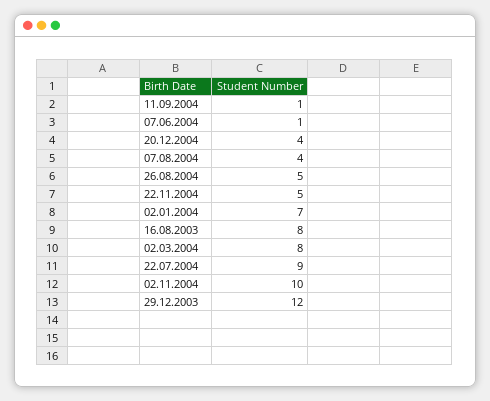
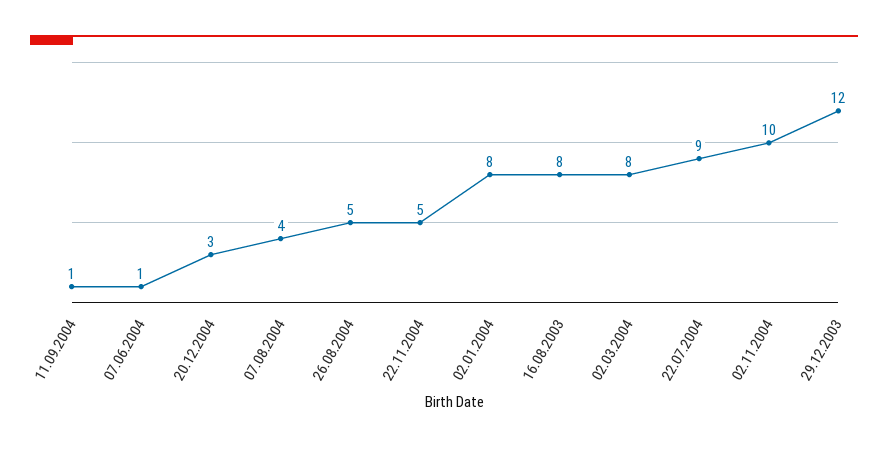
  {
    "11.09.2004": 1,
    "07.06.2004": 1,
-   "20.12.2004": 4,
+   "20.12.2004": 3,
    "07.08.2004": 4,
    "26.08.2004": 5,
    "22.11.2004": 5,
-   "02.01.2004": 7,
+   "02.01.2004": 8,
    "16.08.2003": 8,
    "02.03.2004": 8,
    "22.07.2004": 9,
    "02.11.2004": 10,
    "29.12.2003": 12
  }

